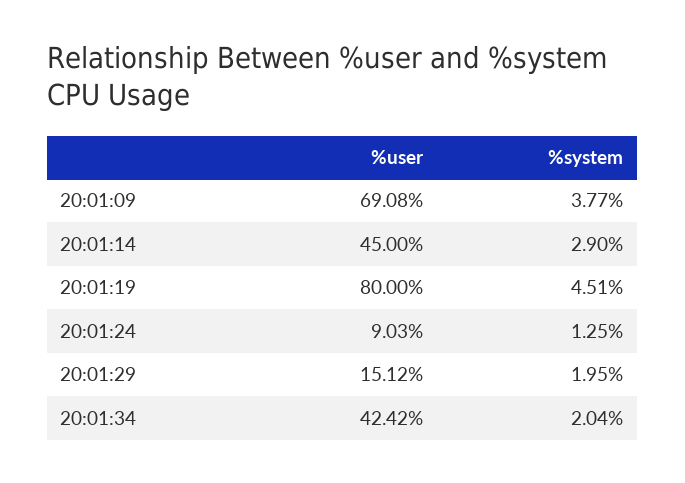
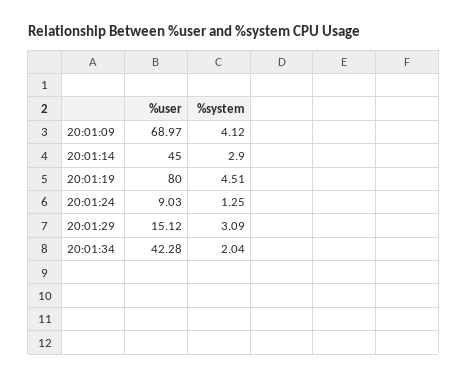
  {
    "%user": {
-     "20:01:09": 69.08,
+     "20:01:09": 68.97,
      "20:01:14": 45,
      "20:01:19": 80,
      "20:01:24": 9.03,
      "20:01:29": 15.12,
-     "20:01:34": 42.42
+     "20:01:34": 42.28
    },
    "%system": {
-     "20:01:09": 3.77,
+     "20:01:09": 4.12,
      "20:01:14": 2.9,
      "20:01:19": 4.51,
      "20:01:24": 1.25,
-     "20:01:29": 1.95,
+     "20:01:29": 3.09,
      "20:01:34": 2.04
    }
  }

